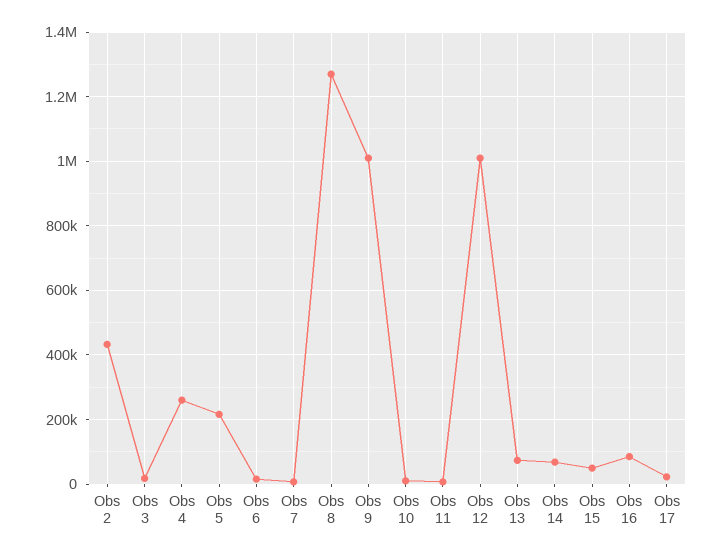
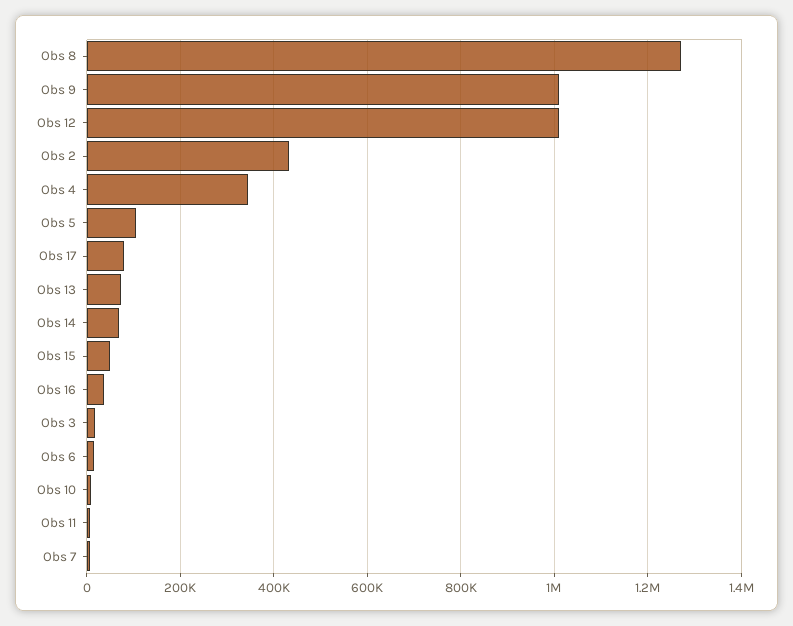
  {
    "Obs 2": 440000,
    "Obs 3": 20000,
-   "Obs 4": 260000,
+   "Obs 4": 340000,
-   "Obs 5": 220000,
+   "Obs 5": 100000,
    "Obs 6": 20000,
    "Obs 7": 0,
    "Obs 8": 1280000,
    "Obs 9": 1020000,
    "Obs 10": 20000,
    "Obs 11": 0,
    "Obs 12": 1020000,
    "Obs 13": 80000,
    "Obs 14": 60000,
    "Obs 15": 40000,
-   "Obs 16": 80000,
+   "Obs 16": 40000,
-   "Obs 17": 20000
+   "Obs 17": 80000
  }

